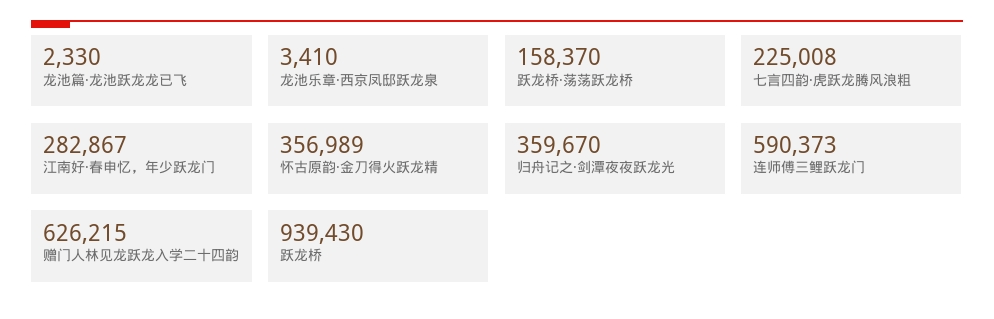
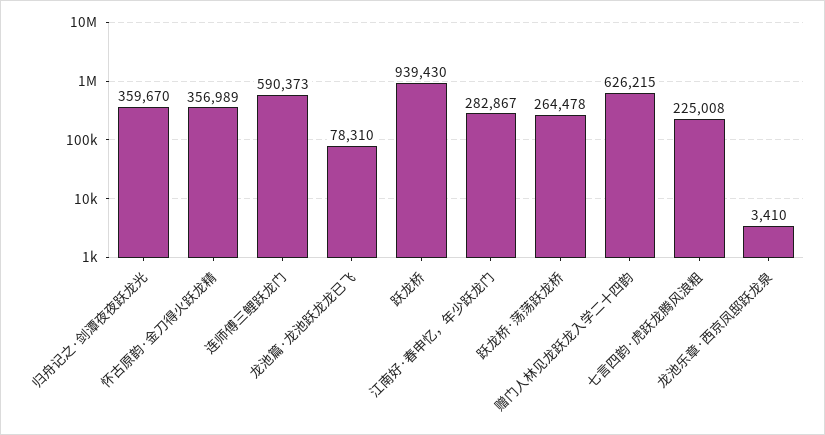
  {
-   "龙池篇·龙池跃龙龙已飞": 2330,
+   "龙池篇·龙池跃龙龙已飞": 78310,
    "龙池乐章·西京凤邸跃龙泉": 3410,
-   "跃龙桥·荡荡跃龙桥": 158370,
+   "跃龙桥·荡荡跃龙桥": 264478,
    "七言四韵·虎跃龙腾风浪粗": 225008,
    "江南好·春申忆，年少跃龙门": 282867,
    "怀古原韵·金刀得火跃龙精": 356989,
    "归舟记之·剑潭夜夜跃龙光": 359670,
    "连师傅三鲤跃龙门": 590373,
    "赠门人林见龙跃龙入学二十四韵": 626215,
    "跃龙桥": 939430
  }

